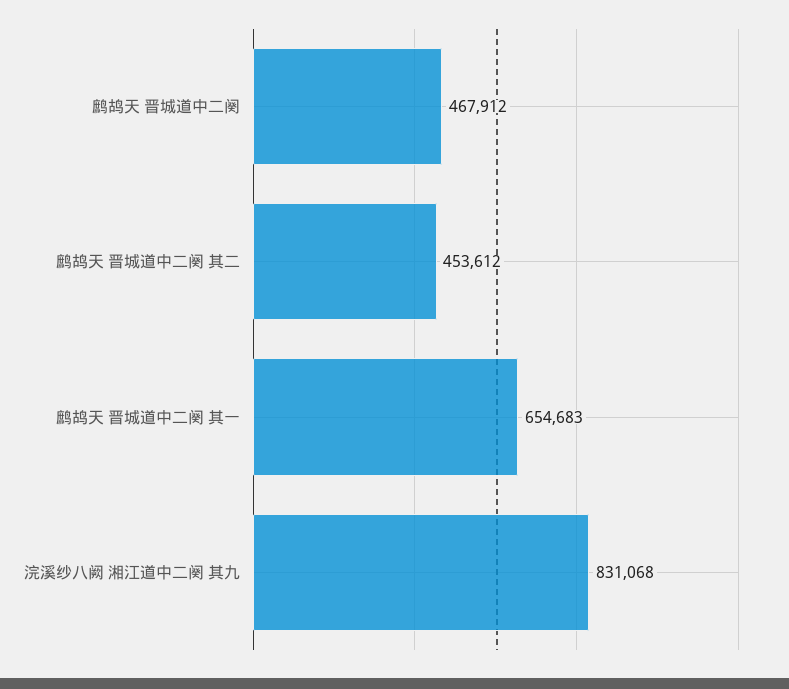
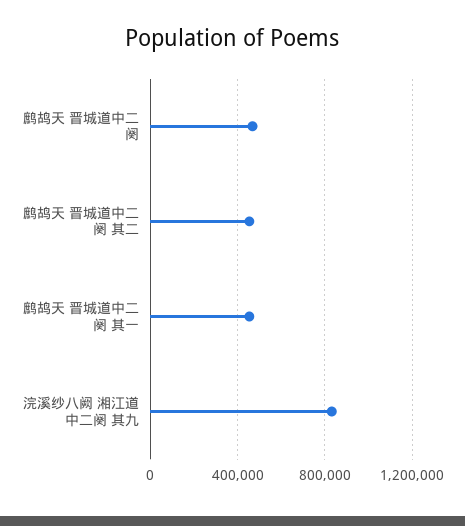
  {
    "鹧鸪天 晋城道中二阕": 467912,
    "鹧鸪天 晋城道中二阕 其二": 453612,
-   "鹧鸪天 晋城道中二阕 其一": 654683,
+   "鹧鸪天 晋城道中二阕 其一": 450000,
    "浣溪纱八阙 湘江道中二阕 其九": 831068
  }

